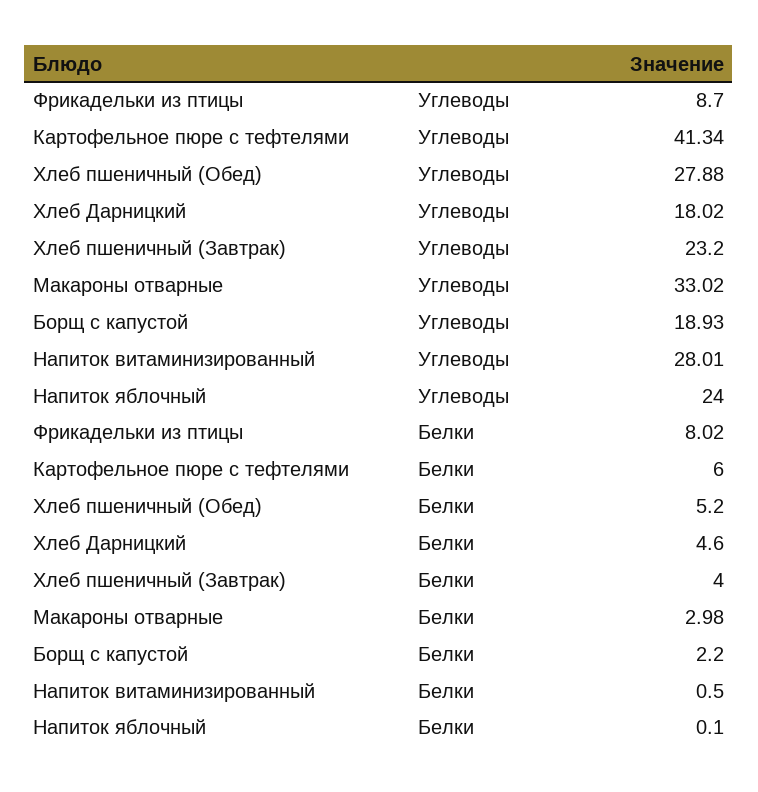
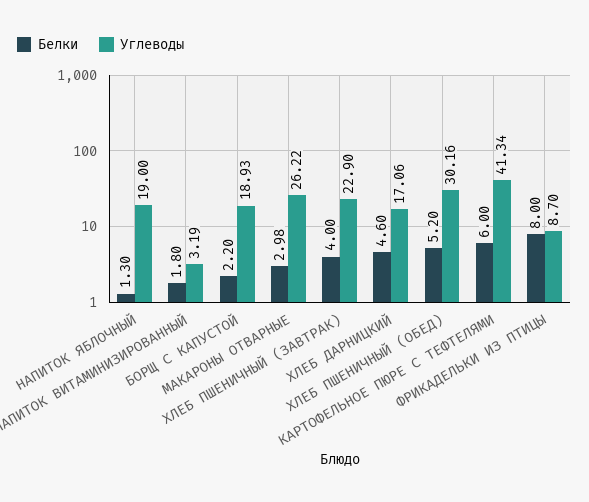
  {
    "Углеводы": {
      "Фрикадельки из птицы": 8.7,
      "Картофельное пюре с тефтелями": 41.34,
-     "Хлеб пшеничный (Обед)": 27.88,
+     "Хлеб пшеничный (Обед)": 30.16,
-     "Хлеб Дарницкий": 18.02,
+     "Хлеб Дарницкий": 17.06,
-     "Хлеб пшеничный (Завтрак)": 23.2,
+     "Хлеб пшеничный (Завтрак)": 22.9,
-     "Макароны отварные": 33.02,
+     "Макароны отварные": 26.22,
      "Борщ с капустой": 18.93,
-     "Напиток витаминизированный": 28.01,
+     "Напиток витаминизированный": 3.19,
-     "Напиток яблочный": 24
+     "Напиток яблочный": 19
    },
    "Белки": {
-     "Фрикадельки из птицы": 8.02,
+     "Фрикадельки из птицы": 8,
      "Картофельное пюре с тефтелями": 6,
      "Хлеб пшеничный (Обед)": 5.2,
      "Хлеб Дарницкий": 4.6,
      "Хлеб пшеничный (Завтрак)": 4,
      "Макароны отварные": 2.98,
      "Борщ с капустой": 2.2,
-     "Напиток витаминизированный": 0.5,
+     "Напиток витаминизированный": 1.8,
-     "Напиток яблочный": 0.1
+     "Напиток яблочный": 1.3
    }
  }

